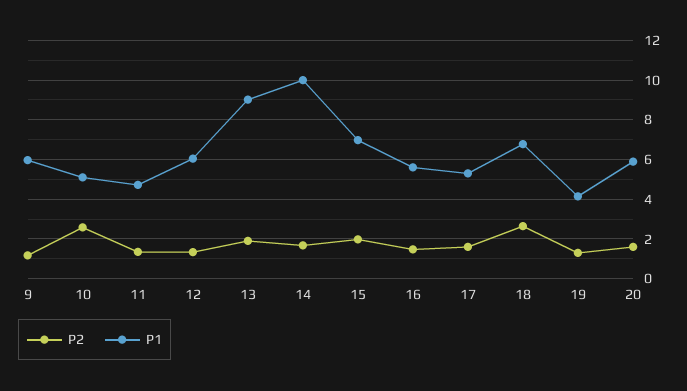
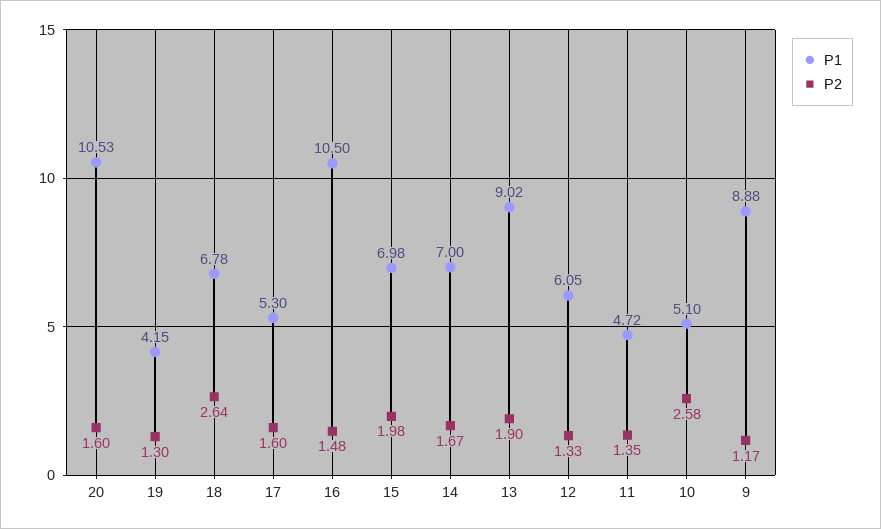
  {
    "P2": {
      "9": 1.17,
      "10": 2.58,
      "11": 1.35,
      "12": 1.33,
      "13": 1.9,
      "14": 1.67,
      "15": 1.98,
      "16": 1.48,
      "17": 1.6,
      "18": 2.64,
      "19": 1.3,
      "20": 1.6
    },
    "P1": {
-     "9": 6,
+     "9": 8.88,
      "10": 5.1,
      "11": 4.72,
      "12": 6.05,
      "13": 9.02,
-     "14": 10,
+     "14": 7,
      "15": 6.98,
-     "16": 5.5,
+     "16": 10.5,
      "17": 5.3,
      "18": 6.78,
      "19": 4.15,
-     "20": 6
+     "20": 10.53
    }
  }

